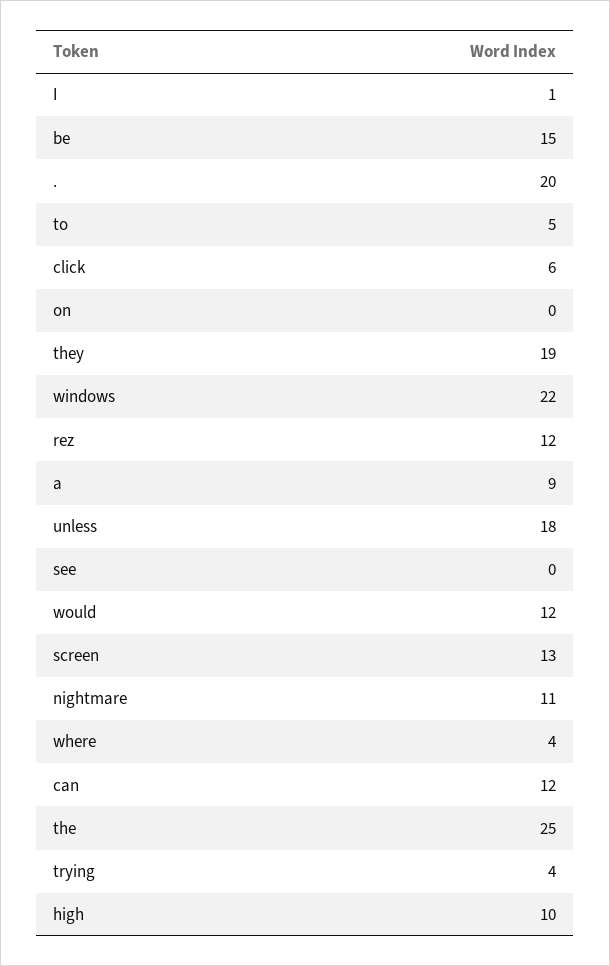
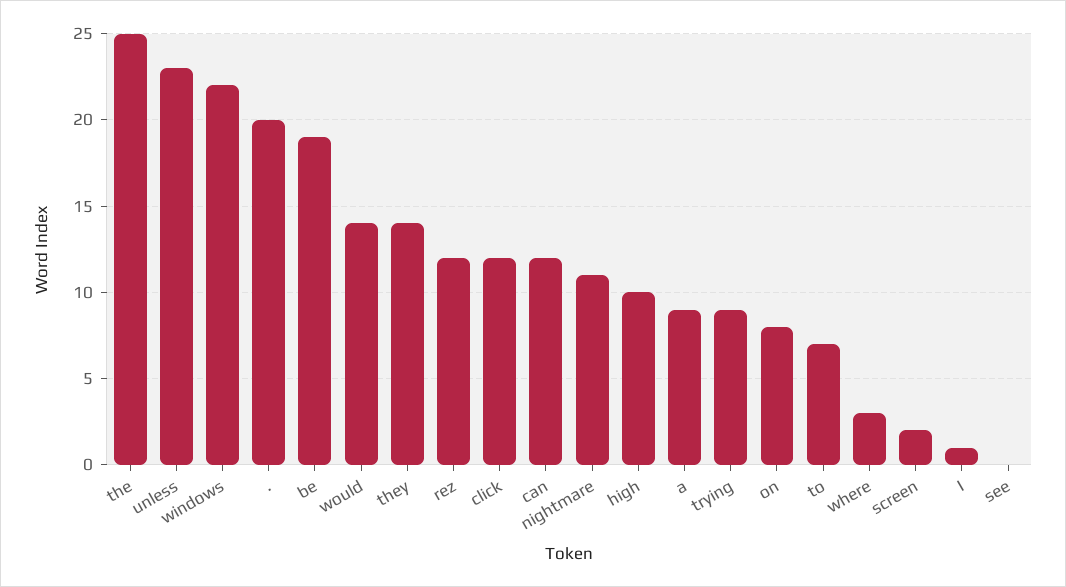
  {
    "I": 1,
-   "be": 15,
+   "be": 19,
    ".": 20,
-   "to": 5,
+   "to": 7,
-   "click": 6,
+   "click": 12,
-   "on": 0,
+   "on": 8,
-   "they": 19,
+   "they": 14,
    "windows": 22,
    "rez": 12,
    "a": 9,
-   "unless": 18,
+   "unless": 23,
    "see": 0,
-   "would": 12,
+   "would": 14,
-   "screen": 13,
+   "screen": 2,
    "nightmare": 11,
-   "where": 4,
+   "where": 3,
    "can": 12,
    "the": 25,
-   "trying": 4,
+   "trying": 9,
    "high": 10
  }

